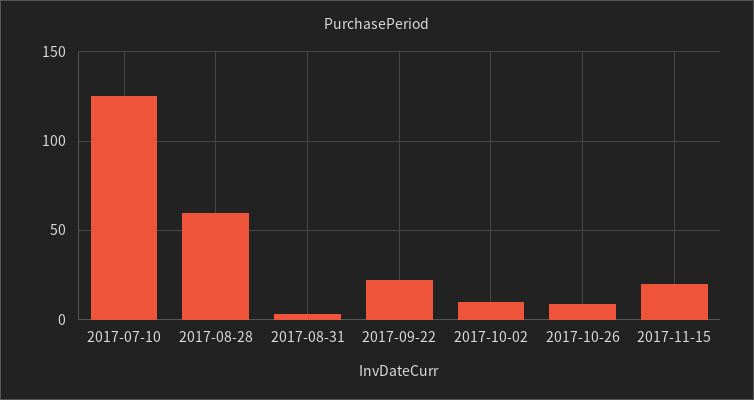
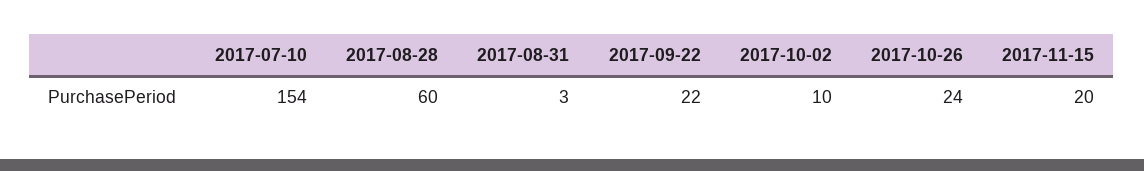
  {
-   "2017-07-10": 125,
+   "2017-07-10": 154,
    "2017-08-28": 60,
    "2017-08-31": 3,
    "2017-09-22": 22,
    "2017-10-02": 10,
-   "2017-10-26": 10,
+   "2017-10-26": 24,
    "2017-11-15": 20
  }

